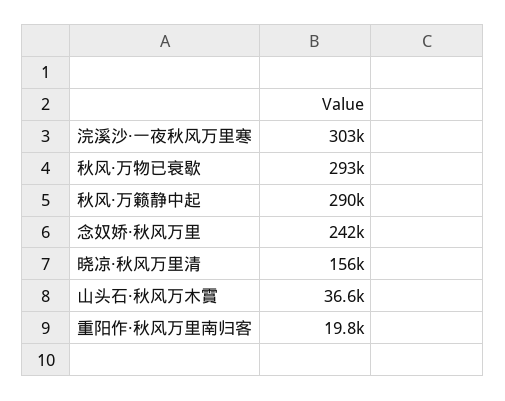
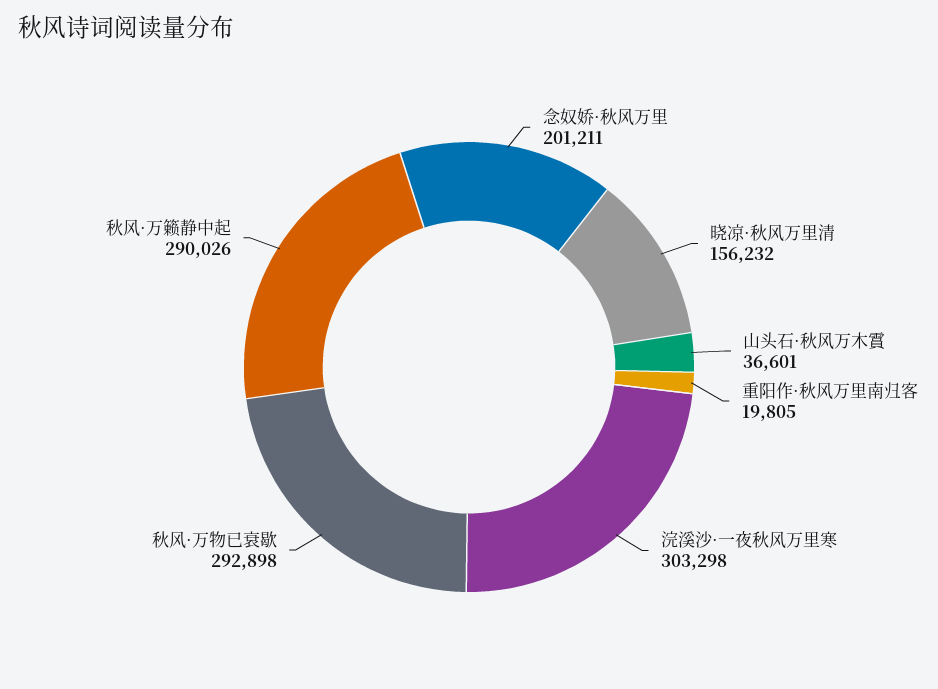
  {
    "浣溪沙·一夜秋风万里寒": 303298,
    "秋风·万物已衰歇": 292898,
    "秋风·万籁静中起": 290026,
-   "念奴娇·秋风万里": 242000,
+   "念奴娇·秋风万里": 201211,
    "晓凉·秋风万里清": 156232,
    "山头石·秋风万木霣": 36601,
    "重阳作·秋风万里南归客": 19805
  }

